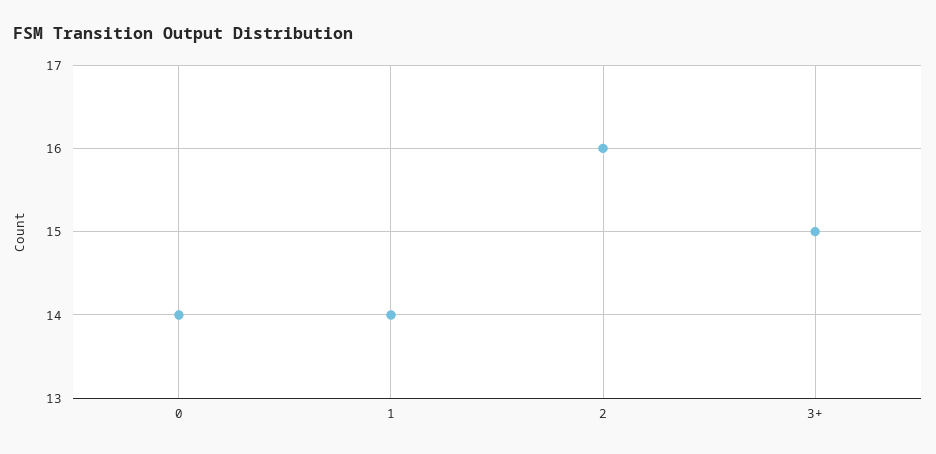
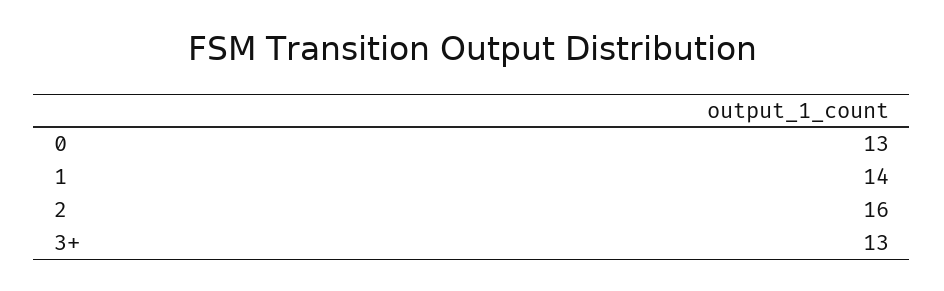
  {
-   "0": 14,
+   "0": 13,
    "1": 14,
    "2": 16,
-   "3+": 15
+   "3+": 13
  }

